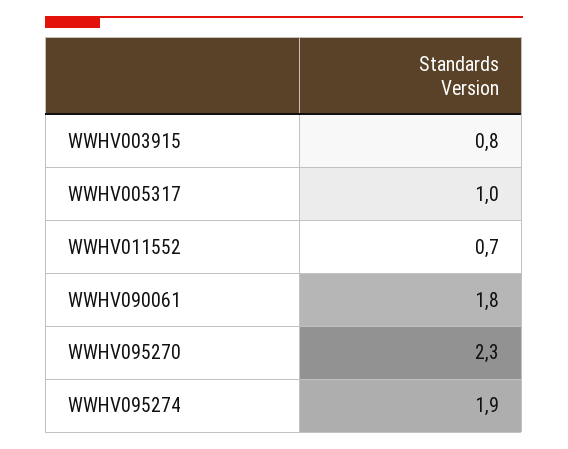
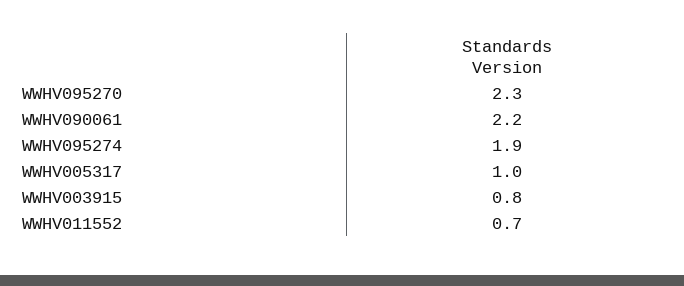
  {
    "WWHV003915": 0.8,
    "WWHV005317": 1,
    "WWHV011552": 0.7,
-   "WWHV090061": 1.8,
+   "WWHV090061": 2.2,
    "WWHV095270": 2.3,
    "WWHV095274": 1.9
  }

